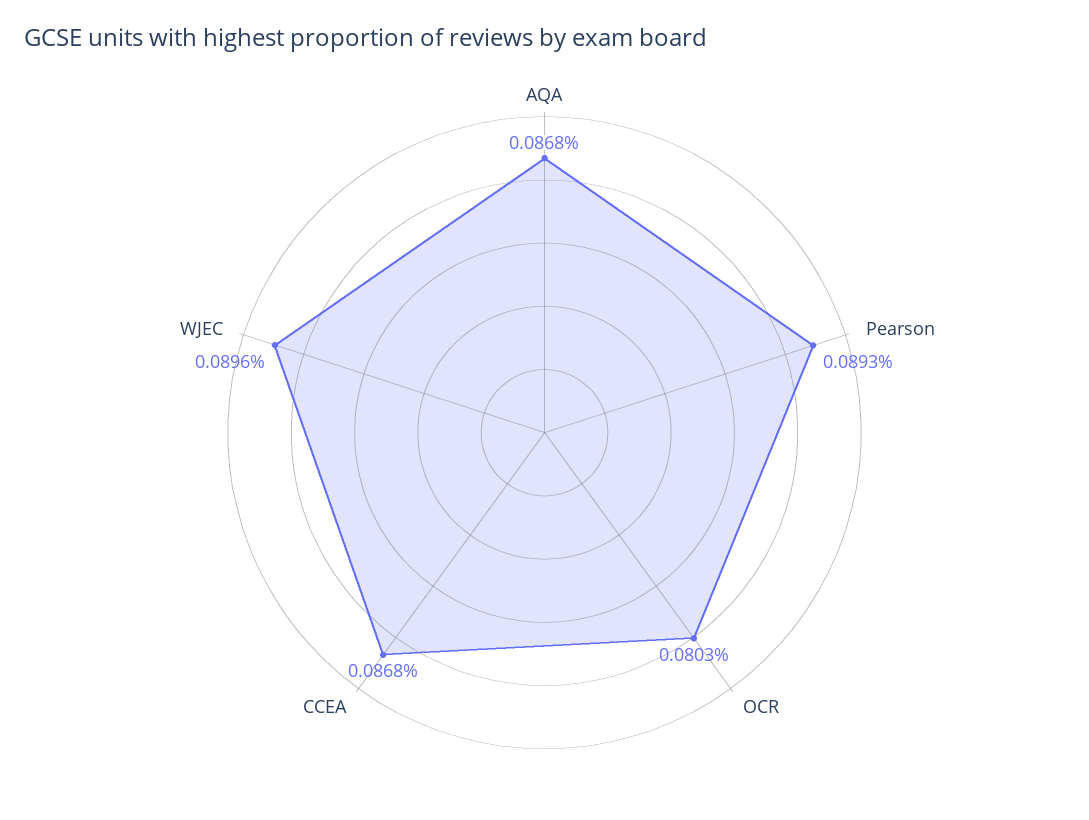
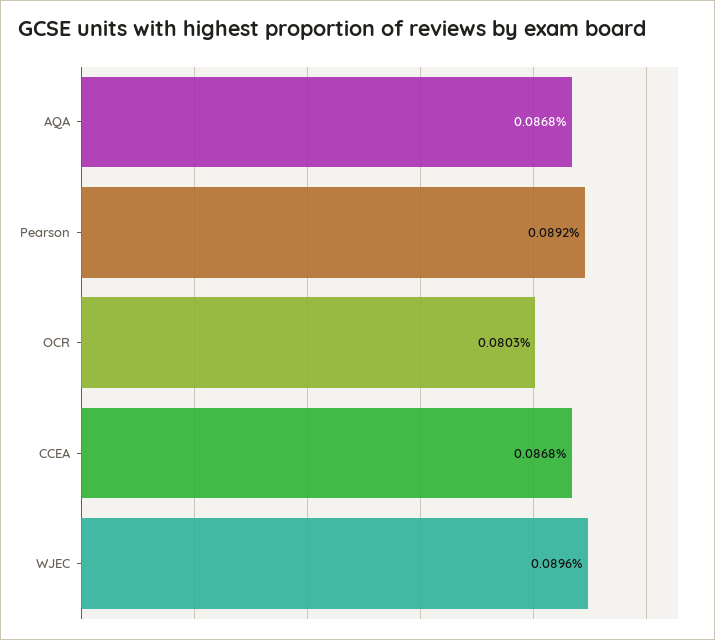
  {
    "AQA": 0.0868,
-   "Pearson": 0.0893,
+   "Pearson": 0.0892,
    "OCR": 0.0803,
    "CCEA": 0.0868,
    "WJEC": 0.0896
  }

